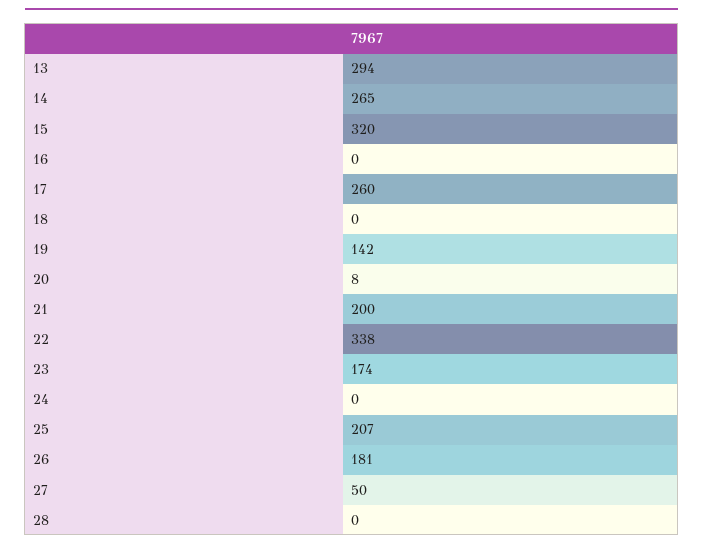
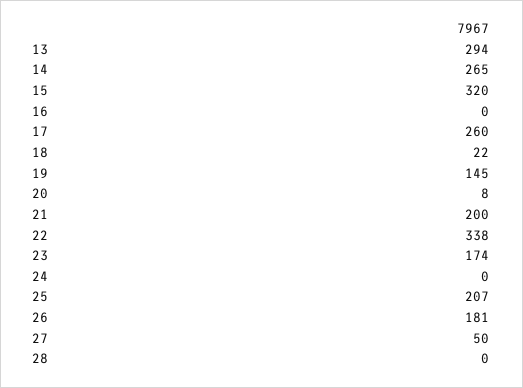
  {
    "13": 294,
    "14": 265,
    "15": 320,
    "16": 0,
    "17": 260,
-   "18": 0,
+   "18": 22,
-   "19": 142,
+   "19": 145,
    "20": 8,
    "21": 200,
    "22": 338,
    "23": 174,
    "24": 0,
    "25": 207,
    "26": 181,
    "27": 50,
    "28": 0
  }

